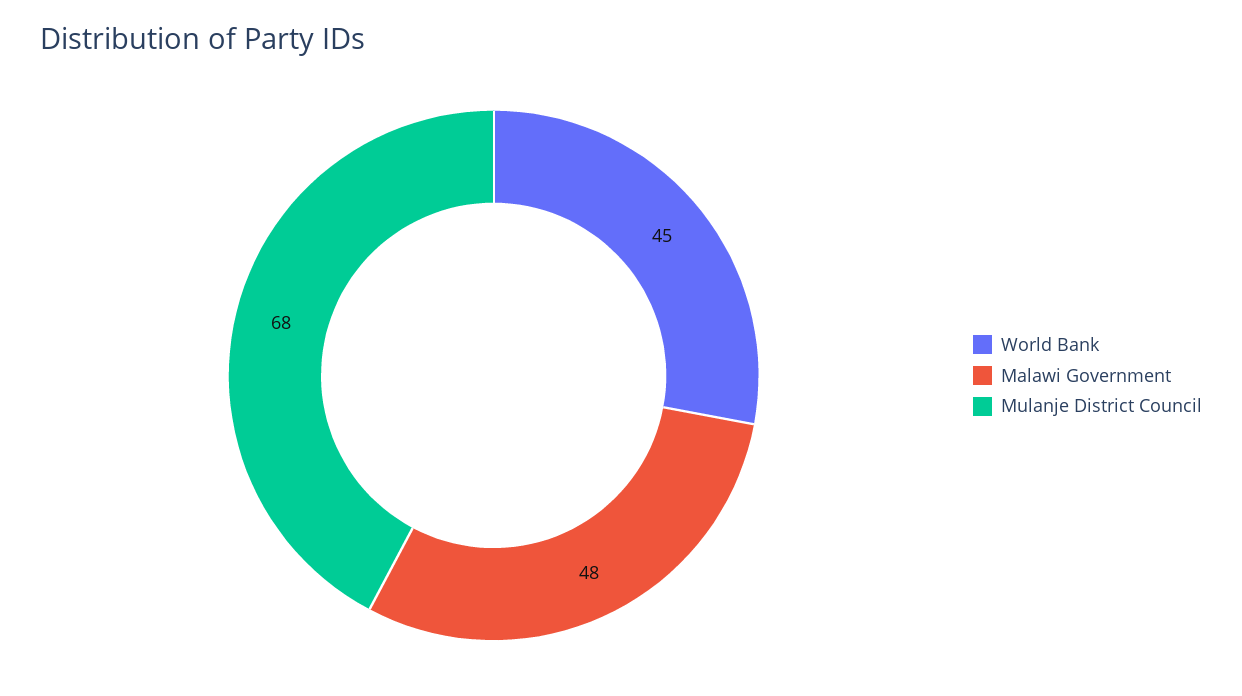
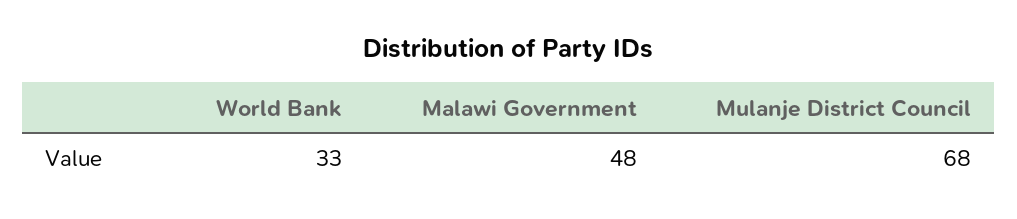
  {
-   "World Bank": 45,
+   "World Bank": 33,
    "Malawi Government": 48,
    "Mulanje District Council": 68
  }

